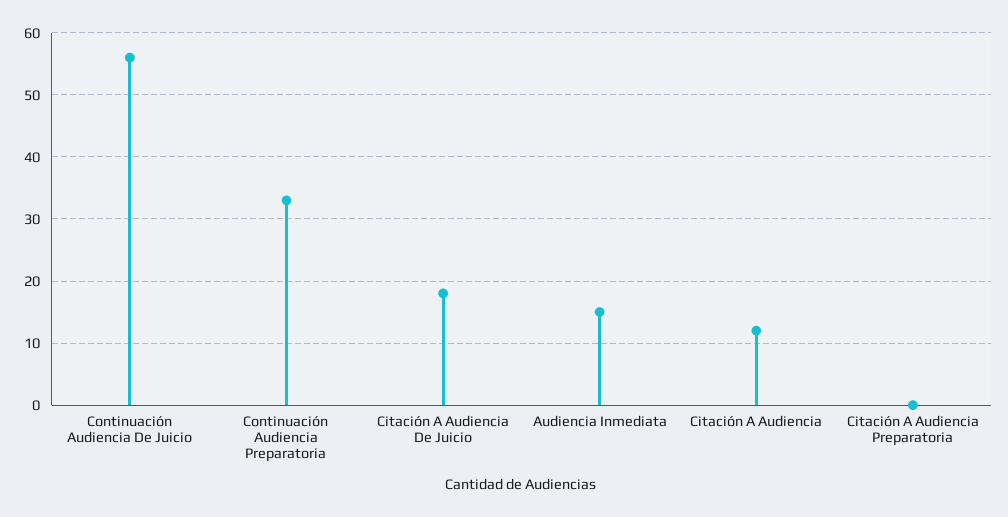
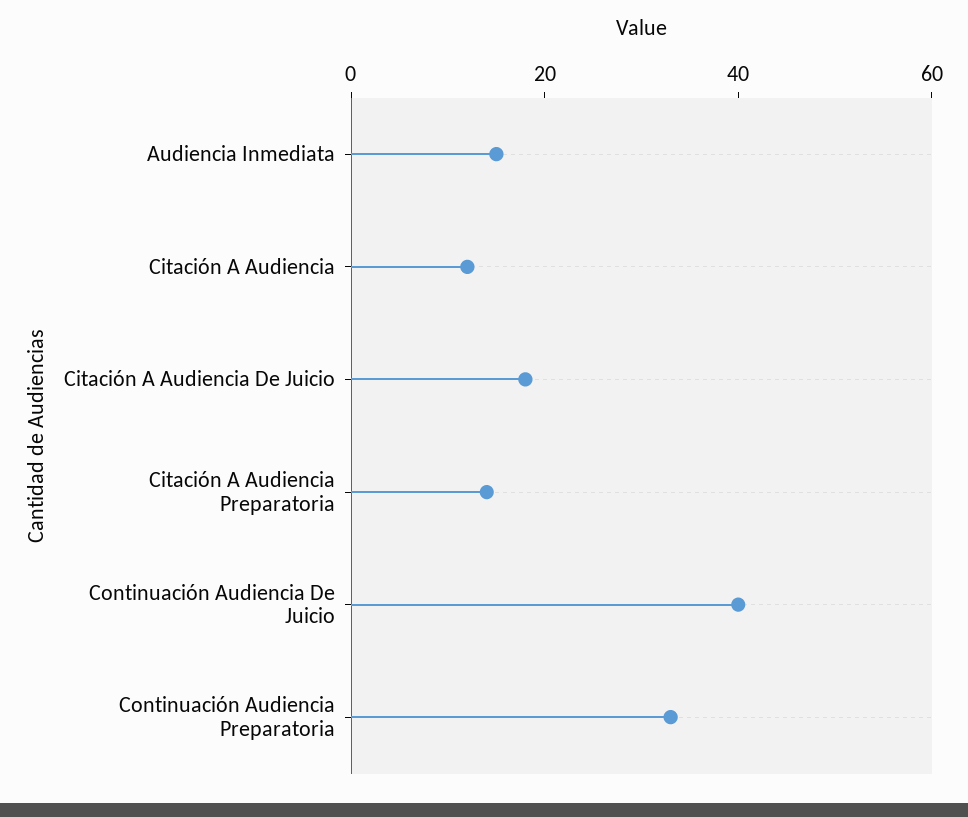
  {
-   "Continuación Audiencia De Juicio": 56,
+   "Continuación Audiencia De Juicio": 40,
    "Continuación Audiencia Preparatoria": 33,
    "Citación A Audiencia De Juicio": 18,
    "Audiencia Inmediata": 15,
    "Citación A Audiencia": 12,
-   "Citación A Audiencia Preparatoria": 0
+   "Citación A Audiencia Preparatoria": 15
  }

